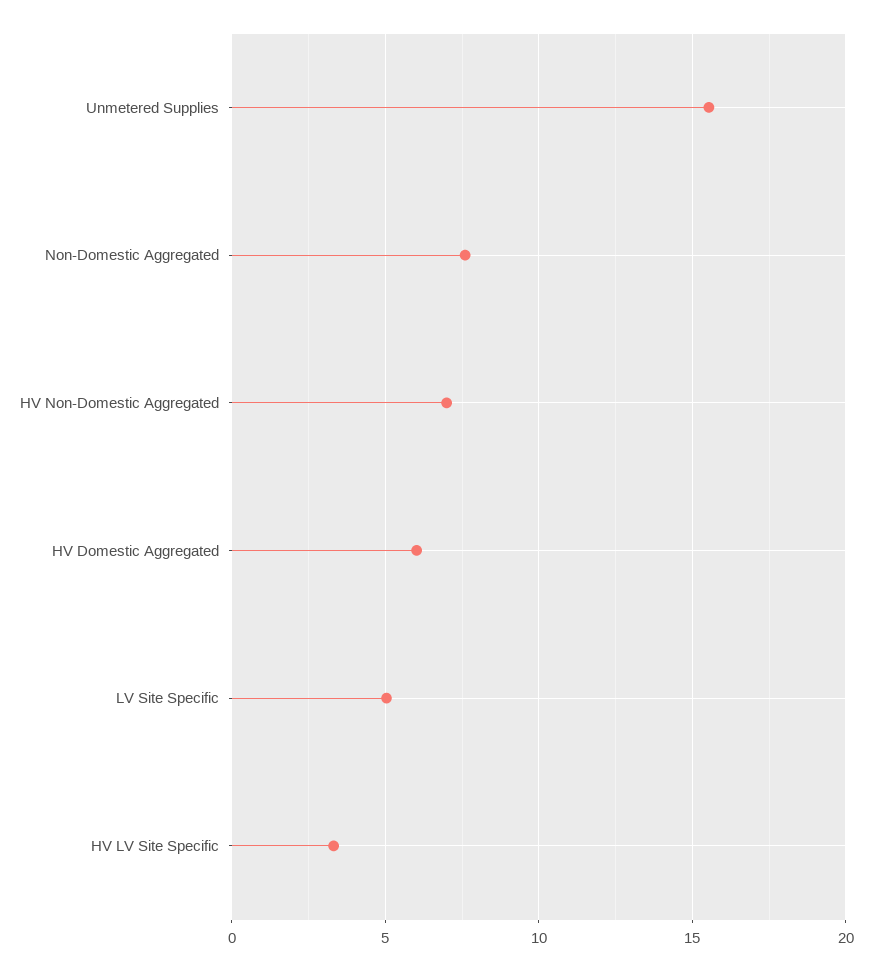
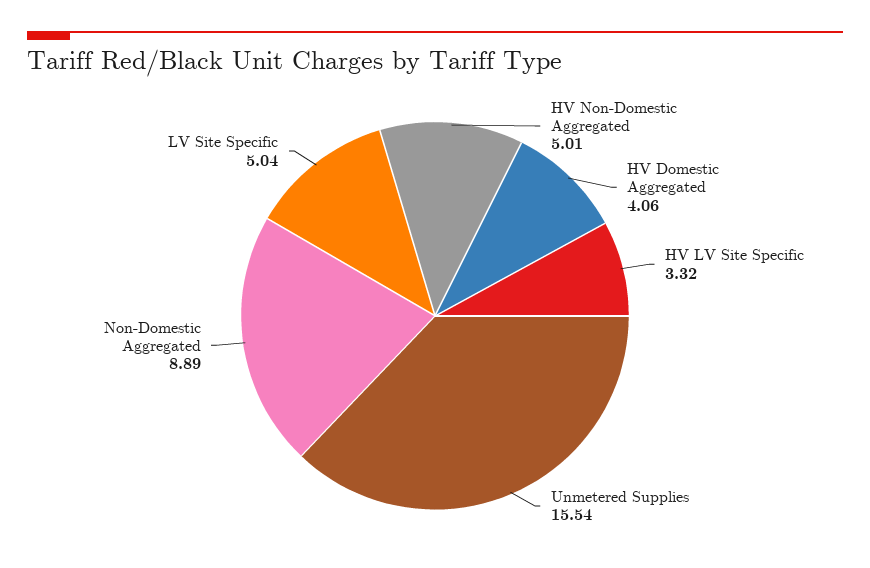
  {
    "Unmetered Supplies": 15.54,
-   "Non-Domestic Aggregated": 7.5,
+   "Non-Domestic Aggregated": 8.89,
-   "HV Non-Domestic Aggregated": 7,
+   "HV Non-Domestic Aggregated": 5.01,
-   "HV Domestic Aggregated": 6,
+   "HV Domestic Aggregated": 4.06,
    "LV Site Specific": 5.04,
    "HV LV Site Specific": 3.32
  }

